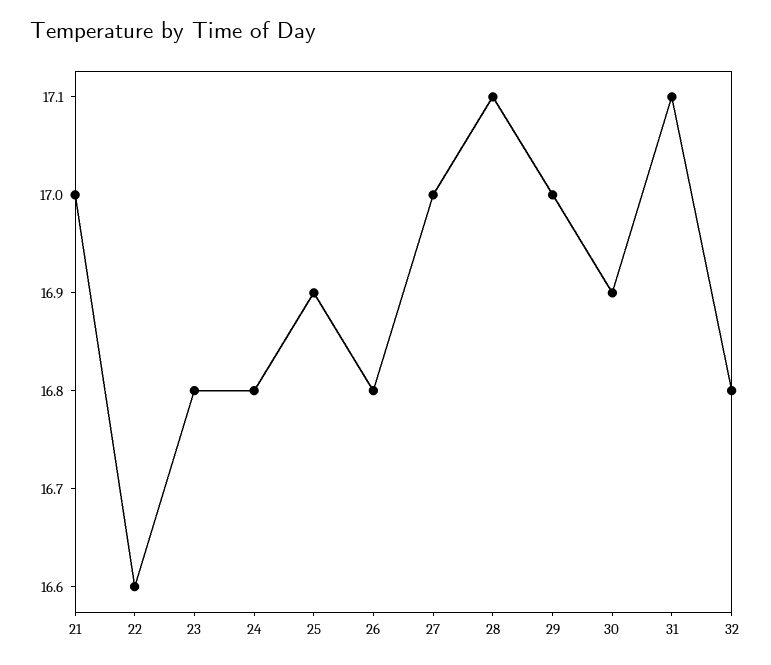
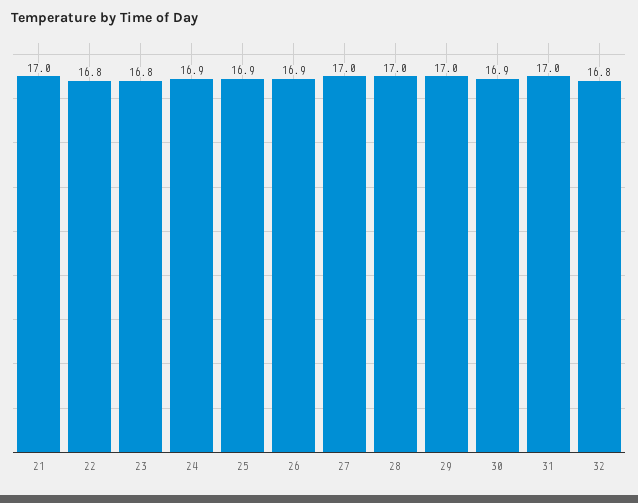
  {
    "21": 17,
-   "22": 16.6,
+   "22": 16.8,
    "23": 16.8,
-   "24": 16.8,
+   "24": 16.9,
    "25": 16.9,
-   "26": 16.8,
+   "26": 16.9,
    "27": 17,
-   "28": 17.1,
+   "28": 17,
    "29": 17,
    "30": 16.9,
-   "31": 17.1,
+   "31": 17,
    "32": 16.8
  }

